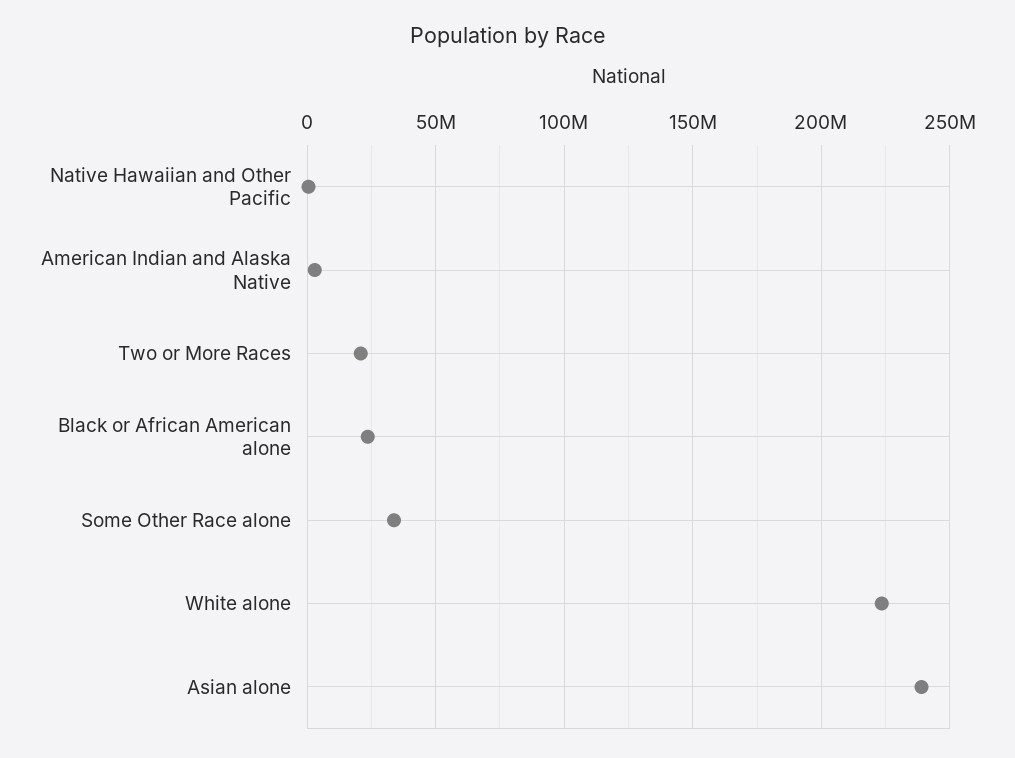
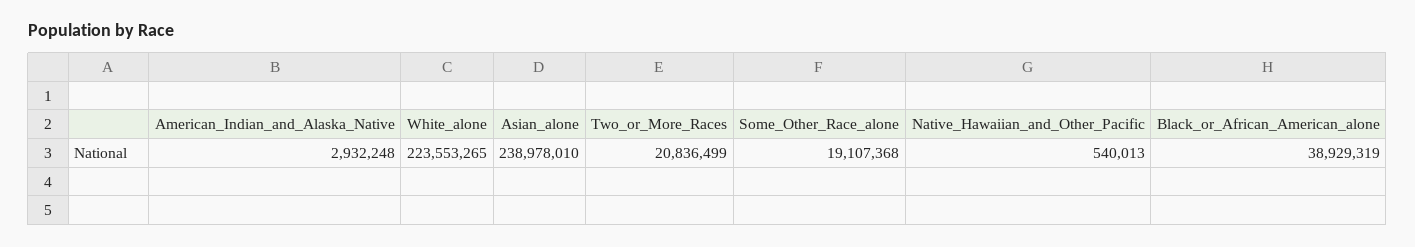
  {
    "Native Hawaiian and Other Pacific": 540013,
    "American Indian and Alaska Native": 2932248,
    "Two or More Races": 20836499,
-   "Black or African American alone": 25000000,
+   "Black or African American alone": 38929319,
-   "Some Other Race alone": 35000000,
+   "Some Other Race alone": 19107368,
    "White alone": 223553265,
    "Asian alone": 238978010
  }

